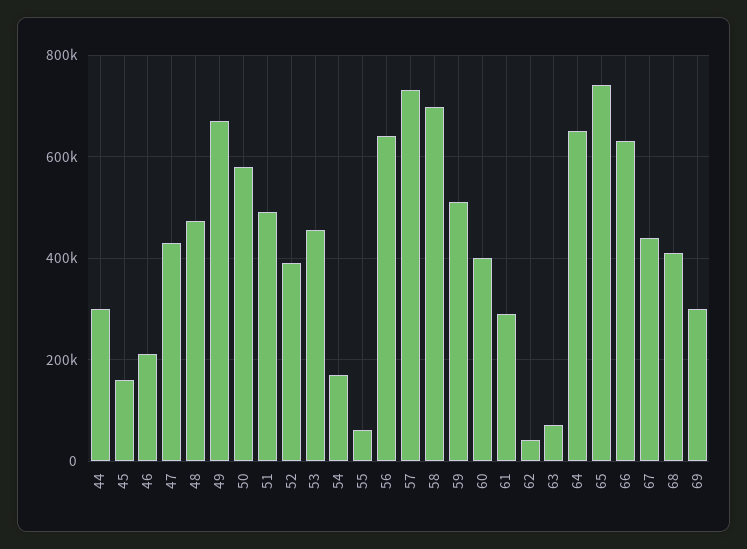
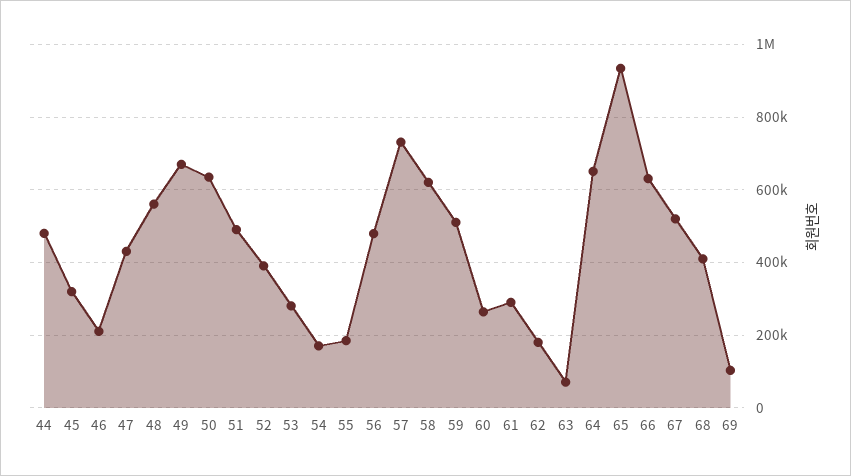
  {
-   "44": 300000,
+   "44": 480000,
-   "45": 160000,
+   "45": 320000,
    "46": 220000,
    "47": 440000,
-   "48": 480000,
+   "48": 560000,
    "49": 680000,
-   "50": 580000,
+   "50": 640000,
    "51": 500000,
    "52": 400000,
-   "53": 460000,
+   "53": 280000,
    "54": 180000,
-   "55": 60000,
+   "55": 180000,
-   "56": 640000,
+   "56": 480000,
    "57": 740000,
-   "58": 700000,
+   "58": 620000,
    "59": 520000,
-   "60": 400000,
+   "60": 260000,
    "61": 300000,
-   "62": 40000,
+   "62": 180000,
    "63": 80000,
    "64": 660000,
-   "65": 740000,
+   "65": 940000,
    "66": 640000,
-   "67": 440000,
+   "67": 520000,
    "68": 420000,
-   "69": 300000
+   "69": 100000
  }

